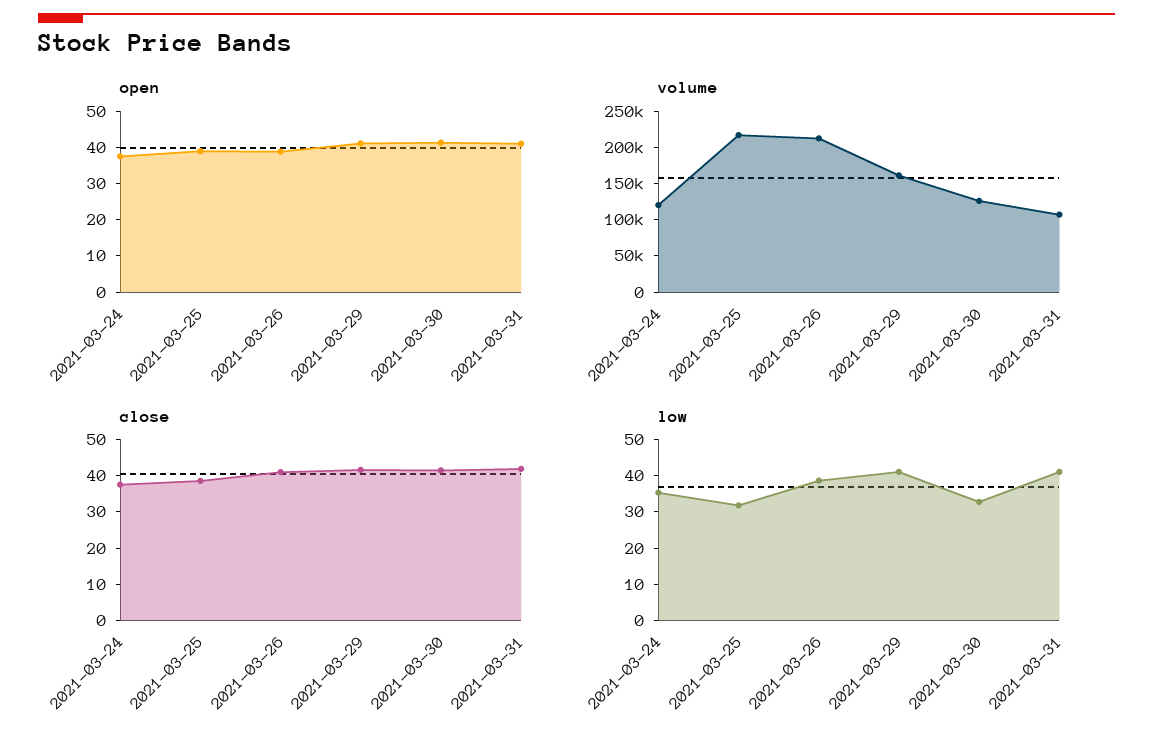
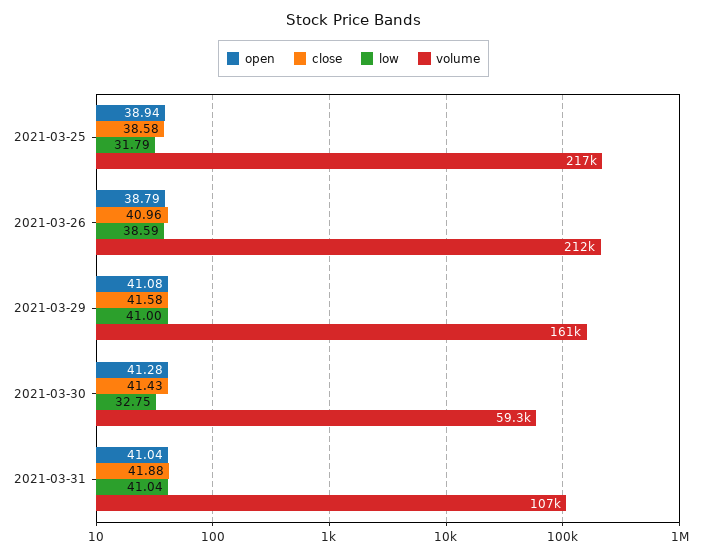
  {
    "open": {
-     "2021-03-24": 37.5,
      "2021-03-25": 38.94,
      "2021-03-26": 38.79,
      "2021-03-29": 41.08,
      "2021-03-30": 41.28,
      "2021-03-31": 41.04
    },
    "volume": {
-     "2021-03-24": 125000,
      "2021-03-25": 217000,
      "2021-03-26": 212000,
      "2021-03-29": 161000,
-     "2021-03-30": 125000,
+     "2021-03-30": 59300,
      "2021-03-31": 107000
    },
    "close": {
-     "2021-03-24": 37.5,
      "2021-03-25": 38.58,
      "2021-03-26": 40.96,
      "2021-03-29": 41.58,
      "2021-03-30": 41.43,
      "2021-03-31": 41.88
    },
    "low": {
-     "2021-03-24": 35,
      "2021-03-25": 31.79,
      "2021-03-26": 38.59,
      "2021-03-29": 41,
      "2021-03-30": 32.75,
      "2021-03-31": 41.04
    }
  }

